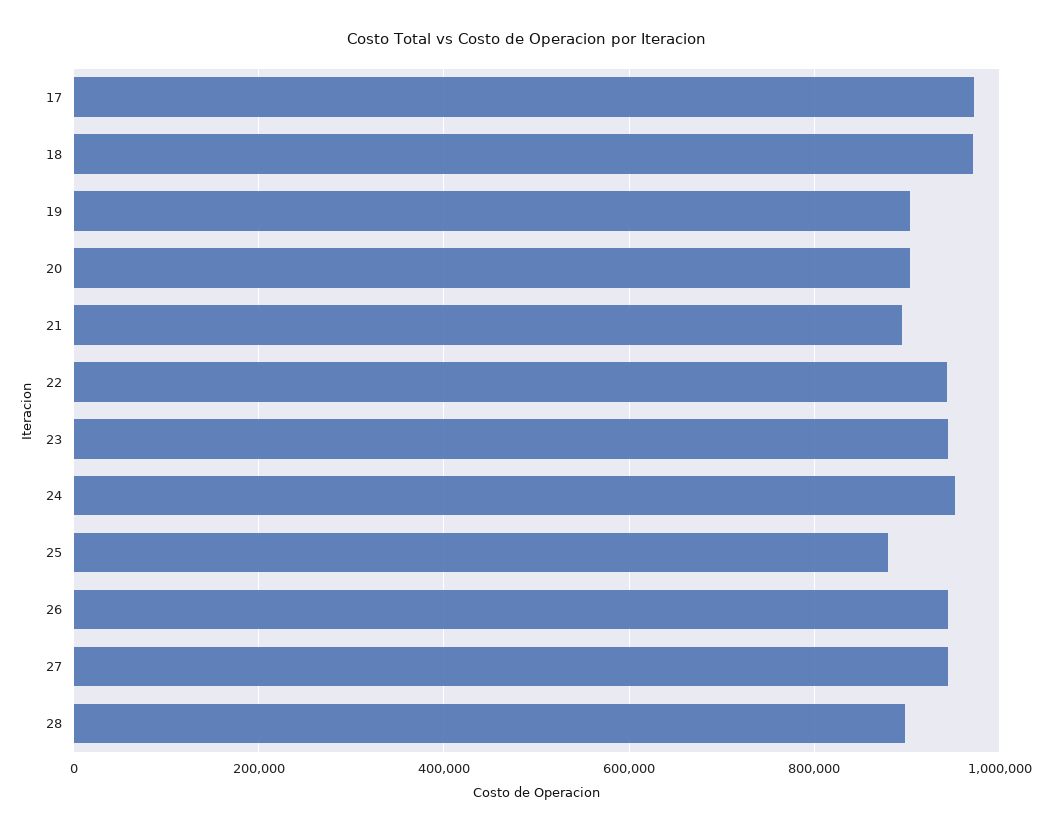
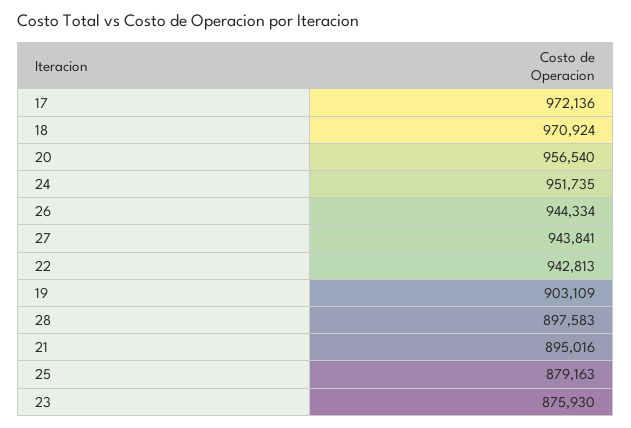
  {
    "17": 972136,
    "18": 970924,
    "19": 903109,
-   "20": 900000,
+   "20": 956540,
    "21": 895016,
    "22": 942813,
-   "23": 940000,
+   "23": 875930,
    "24": 951735,
    "25": 879163,
    "26": 944334,
    "27": 943841,
    "28": 897583
  }

